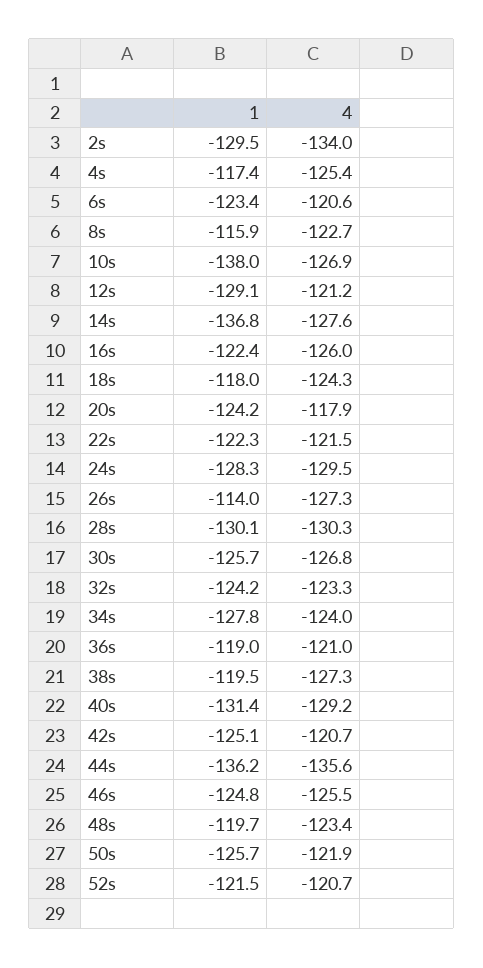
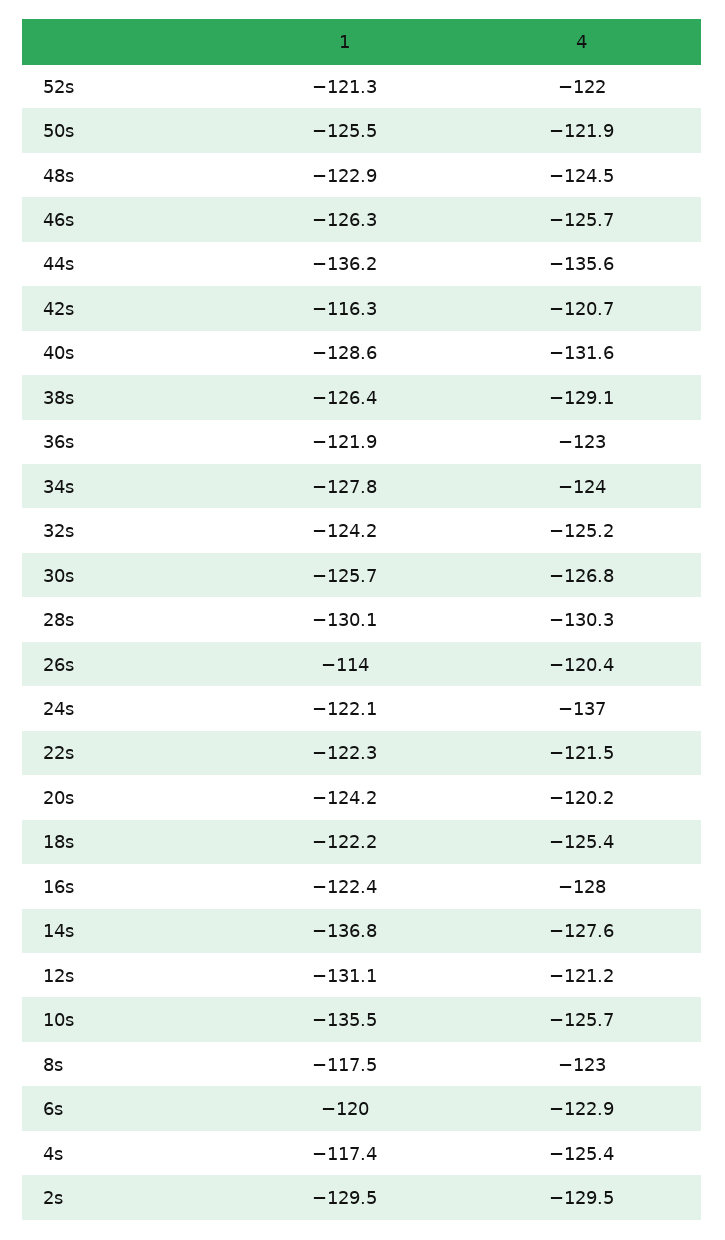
  {
    "1": {
      "2s": -129.5,
      "4s": -117.4,
-     "6s": -123.4,
+     "6s": -120,
-     "8s": -115.9,
+     "8s": -117.5,
-     "10s": -138,
+     "10s": -135.5,
-     "12s": -129.1,
+     "12s": -131.1,
      "14s": -136.8,
      "16s": -122.4,
-     "18s": -118,
+     "18s": -122.2,
      "20s": -124.2,
      "22s": -122.3,
-     "24s": -128.3,
+     "24s": -122.1,
      "26s": -114,
      "28s": -130.1,
      "30s": -125.7,
      "32s": -124.2,
      "34s": -127.8,
-     "36s": -119,
+     "36s": -121.9,
-     "38s": -119.5,
+     "38s": -126.4,
-     "40s": -131.4,
+     "40s": -128.6,
-     "42s": -125.1,
+     "42s": -116.3,
      "44s": -136.2,
-     "46s": -124.8,
+     "46s": -126.3,
-     "48s": -119.7,
+     "48s": -122.9,
-     "50s": -125.7,
+     "50s": -125.5,
-     "52s": -121.5
+     "52s": -121.3
    },
    "4": {
-     "2s": -134,
+     "2s": -129.5,
      "4s": -125.4,
-     "6s": -120.6,
+     "6s": -122.9,
-     "8s": -122.7,
+     "8s": -123,
-     "10s": -126.9,
+     "10s": -125.7,
      "12s": -121.2,
      "14s": -127.6,
-     "16s": -126,
+     "16s": -128,
-     "18s": -124.3,
+     "18s": -125.4,
-     "20s": -117.9,
+     "20s": -120.2,
      "22s": -121.5,
-     "24s": -129.5,
+     "24s": -137,
-     "26s": -127.3,
+     "26s": -120.4,
      "28s": -130.3,
      "30s": -126.8,
-     "32s": -123.3,
+     "32s": -125.2,
      "34s": -124,
-     "36s": -121,
+     "36s": -123,
-     "38s": -127.3,
+     "38s": -129.1,
-     "40s": -129.2,
+     "40s": -131.6,
      "42s": -120.7,
      "44s": -135.6,
-     "46s": -125.5,
+     "46s": -125.7,
-     "48s": -123.4,
+     "48s": -124.5,
      "50s": -121.9,
-     "52s": -120.7
+     "52s": -122
    }
  }

